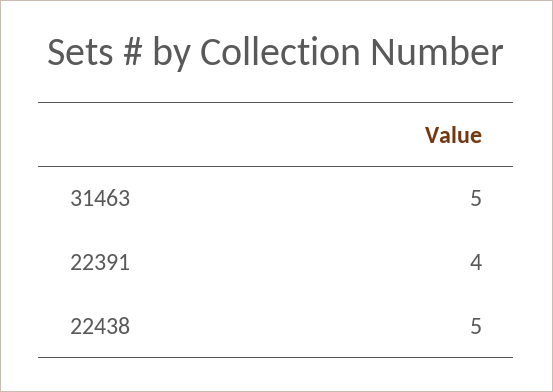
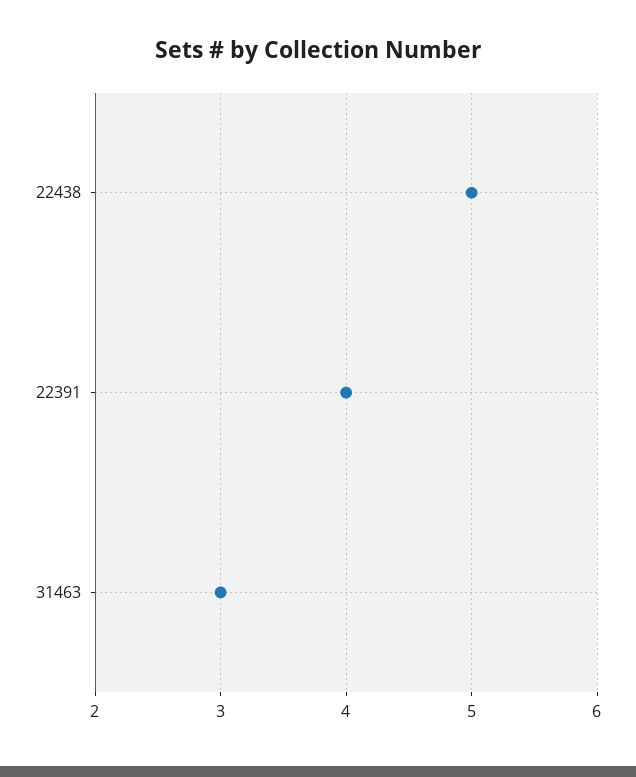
  {
-   "31463": 5,
+   "31463": 3,
    "22391": 4,
    "22438": 5
  }

